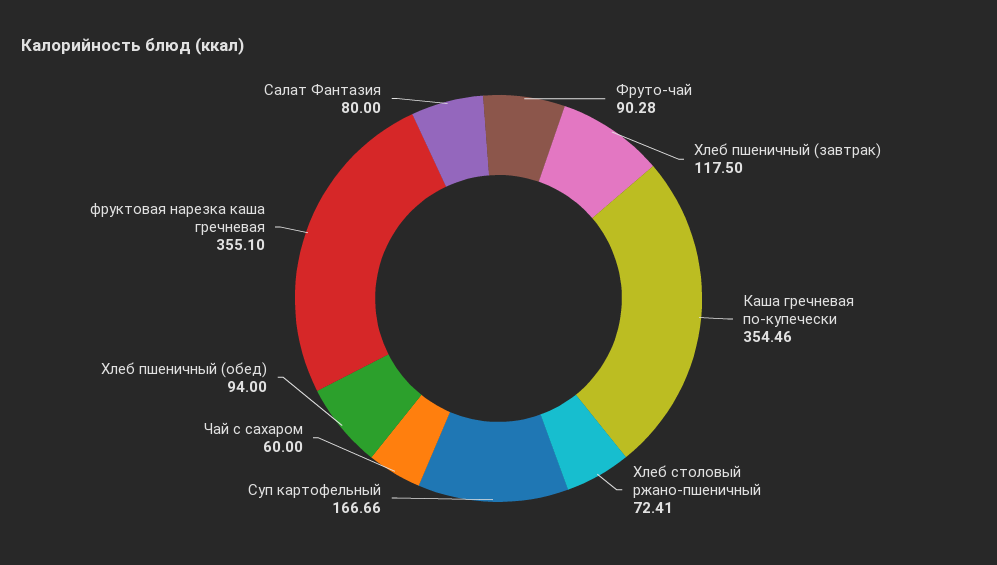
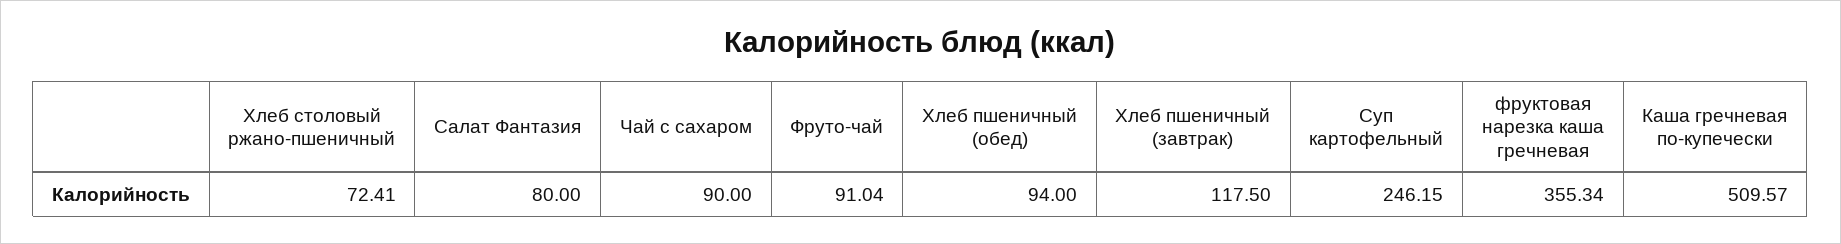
  {
-   "Фруто-чай": 90.28,
+   "Фруто-чай": 91.04,
    "Хлеб пшеничный (завтрак)": 117.5,
-   "Каша гречневая по-купечески": 354.46,
+   "Каша гречневая по-купечески": 509.57,
    "Хлеб столовый ржано-пшеничный": 72.41,
-   "Суп картофельный": 166.66,
+   "Суп картофельный": 246.15,
-   "Чай с сахаром": 60,
+   "Чай с сахаром": 90,
    "Хлеб пшеничный (обед)": 94,
-   "фруктовая нарезка каша гречневая": 355.1,
+   "фруктовая нарезка каша гречневая": 355.34,
    "Салат Фантазия": 80
  }

